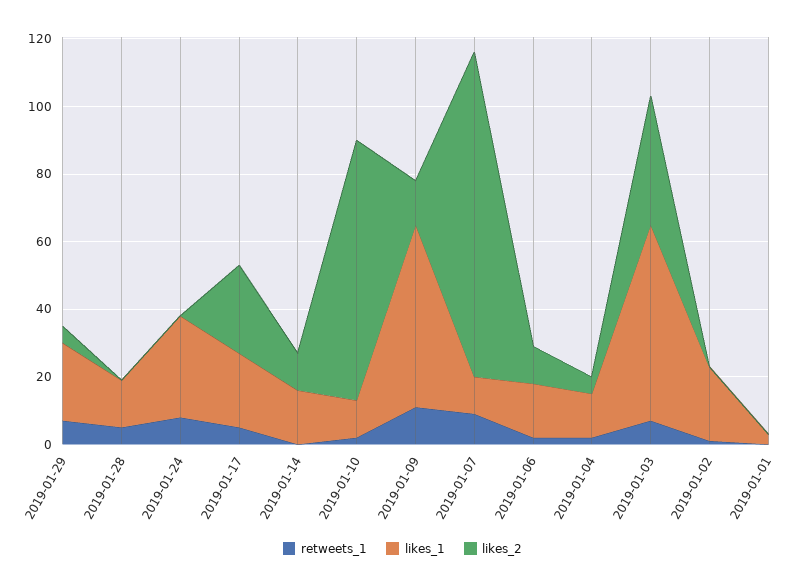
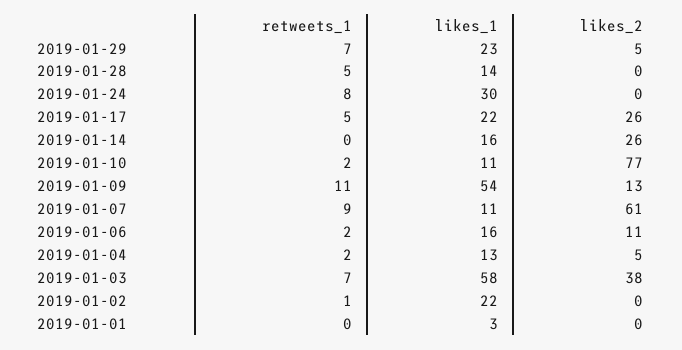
  {
    "retweets_1": {
      "2019-01-29": 7,
      "2019-01-28": 5,
      "2019-01-24": 8,
      "2019-01-17": 5,
      "2019-01-14": 0,
      "2019-01-10": 2,
      "2019-01-09": 11,
      "2019-01-07": 9,
      "2019-01-06": 2,
      "2019-01-04": 2,
      "2019-01-03": 7,
      "2019-01-02": 1,
      "2019-01-01": 0
    },
    "likes_1": {
      "2019-01-29": 23,
      "2019-01-28": 14,
      "2019-01-24": 30,
      "2019-01-17": 22,
      "2019-01-14": 16,
      "2019-01-10": 11,
      "2019-01-09": 54,
      "2019-01-07": 11,
      "2019-01-06": 16,
      "2019-01-04": 13,
      "2019-01-03": 58,
      "2019-01-02": 22,
      "2019-01-01": 3
    },
    "likes_2": {
      "2019-01-29": 5,
      "2019-01-28": 0,
      "2019-01-24": 0,
      "2019-01-17": 26,
-     "2019-01-14": 10,
+     "2019-01-14": 26,
      "2019-01-10": 77,
      "2019-01-09": 13,
-     "2019-01-07": 95,
+     "2019-01-07": 61,
      "2019-01-06": 11,
      "2019-01-04": 5,
      "2019-01-03": 38,
      "2019-01-02": 0,
      "2019-01-01": 0
    }
  }

